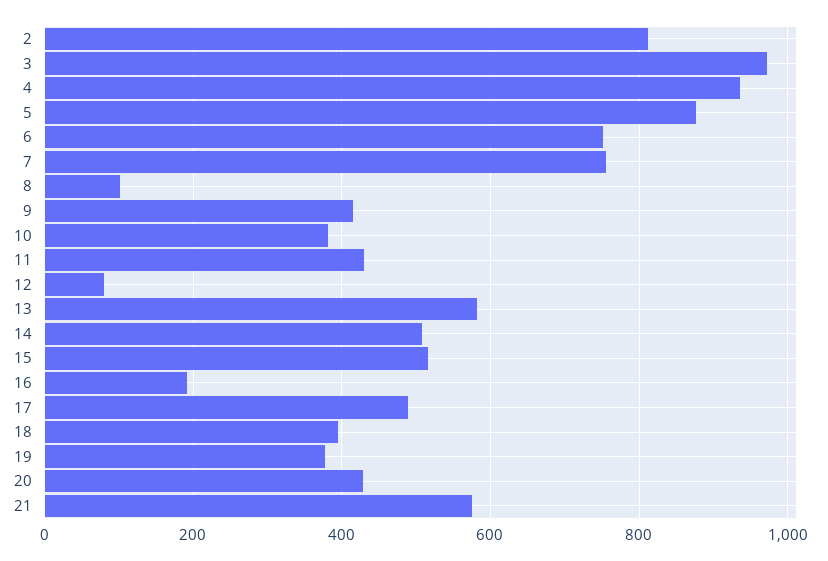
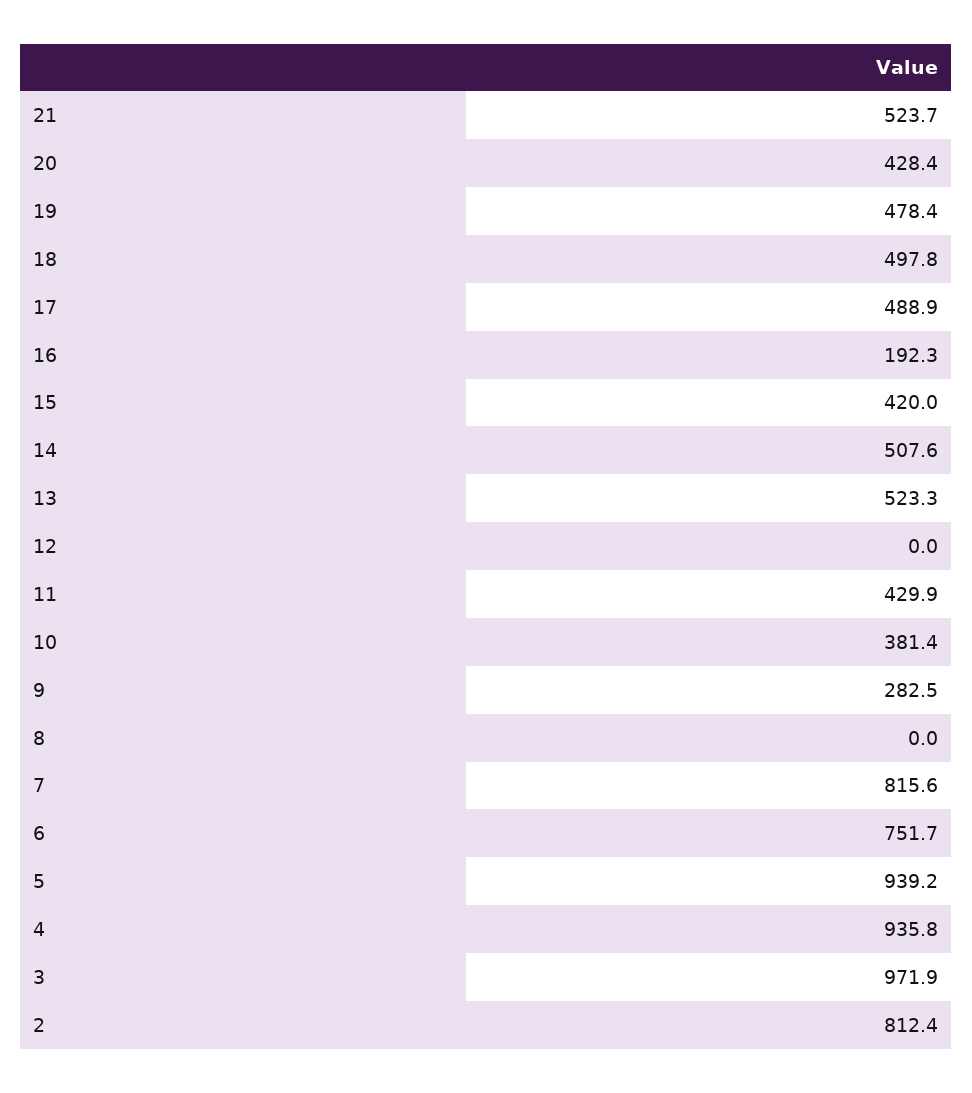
  {
    "2": 812.4,
    "3": 971.9,
    "4": 935.8,
-   "5": 880,
+   "5": 939.2,
    "6": 751.7,
-   "7": 760,
+   "7": 815.6,
-   "8": 100,
+   "8": 0,
-   "9": 420,
+   "9": 282.5,
    "10": 381.4,
    "11": 429.9,
-   "12": 80,
+   "12": 0,
-   "13": 580,
+   "13": 523.3,
    "14": 507.6,
-   "15": 520,
+   "15": 420,
    "16": 192.3,
    "17": 488.9,
-   "18": 400,
+   "18": 497.8,
-   "19": 380,
+   "19": 478.4,
    "20": 428.4,
-   "21": 580
+   "21": 523.7
  }

